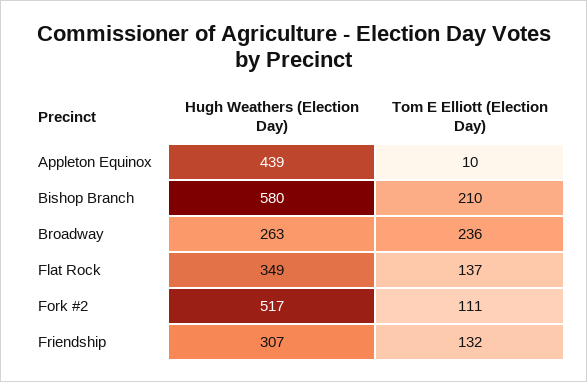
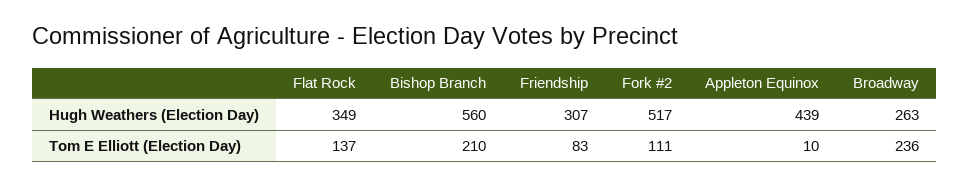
  {
    "Hugh Weathers (Election Day)": {
      "Appleton Equinox": 439,
-     "Bishop Branch": 580,
+     "Bishop Branch": 560,
      "Broadway": 263,
      "Flat Rock": 349,
      "Fork #2": 517,
      "Friendship": 307
    },
    "Tom E Elliott (Election Day)": {
      "Appleton Equinox": 10,
      "Bishop Branch": 210,
      "Broadway": 236,
      "Flat Rock": 137,
      "Fork #2": 111,
-     "Friendship": 132
+     "Friendship": 83
    }
  }

